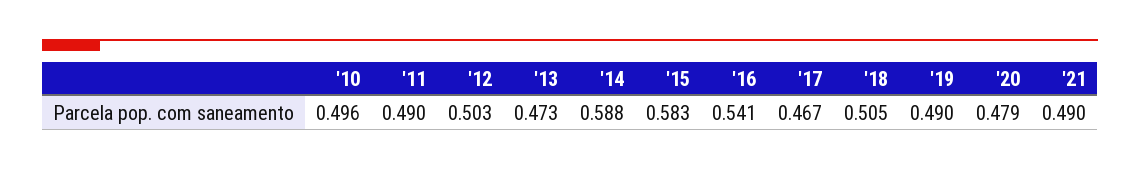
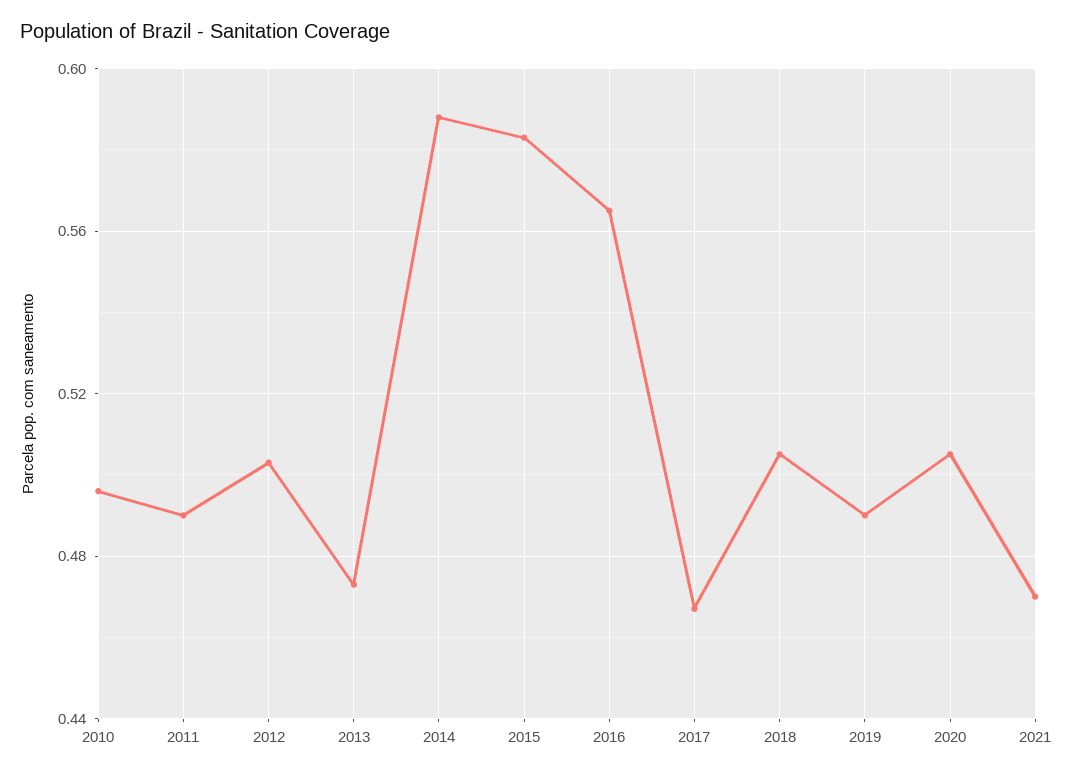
  {
    "'10": 0.496,
    "'11": 0.49,
    "'12": 0.503,
    "'13": 0.473,
    "'14": 0.588,
    "'15": 0.583,
-   "'16": 0.541,
+   "'16": 0.565,
    "'17": 0.467,
    "'18": 0.505,
    "'19": 0.49,
-   "'20": 0.479,
+   "'20": 0.505,
-   "'21": 0.49
+   "'21": 0.47
  }

